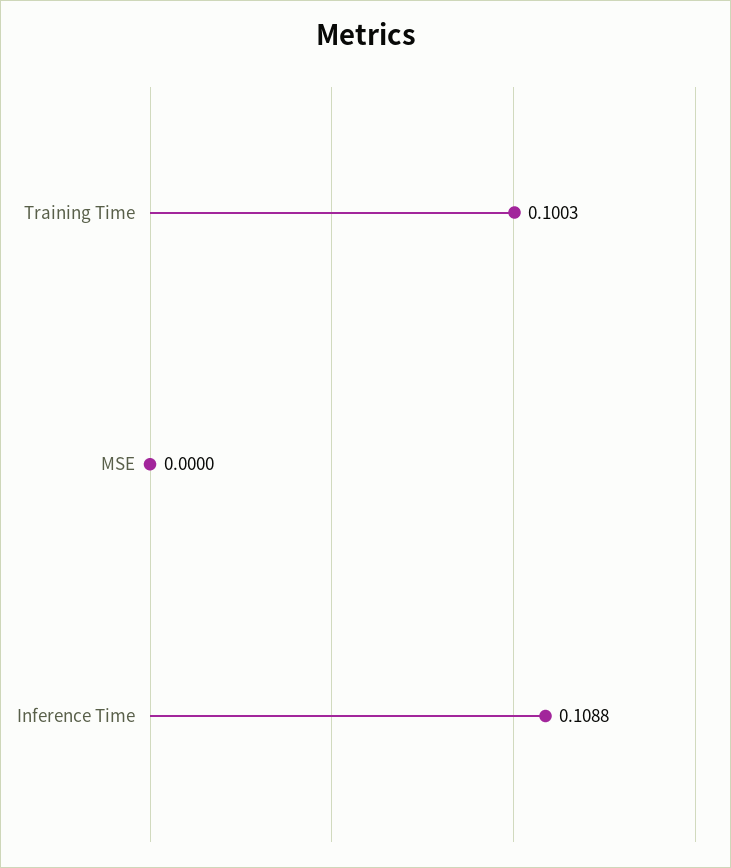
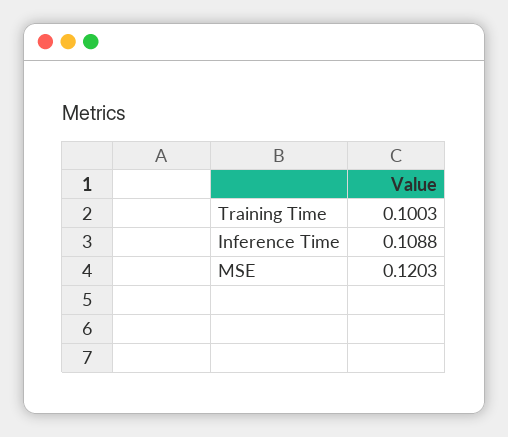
  {
    "Training Time": 0.1003,
-   "MSE": 0,
+   "MSE": 0.1203,
    "Inference Time": 0.1088
  }

